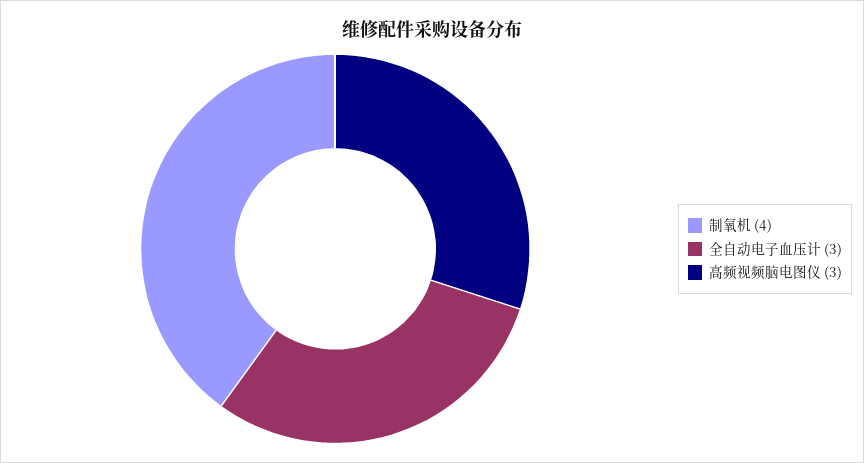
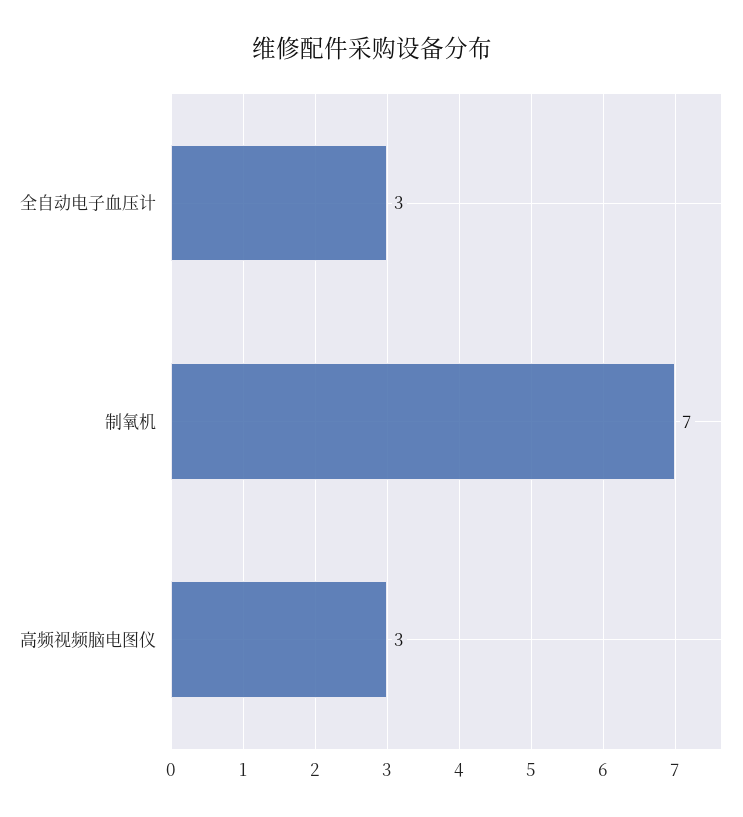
  {
-   "制氧机": 4,
+   "制氧机": 7,
    "全自动电子血压计": 3,
    "高频视频脑电图仪": 3
  }

